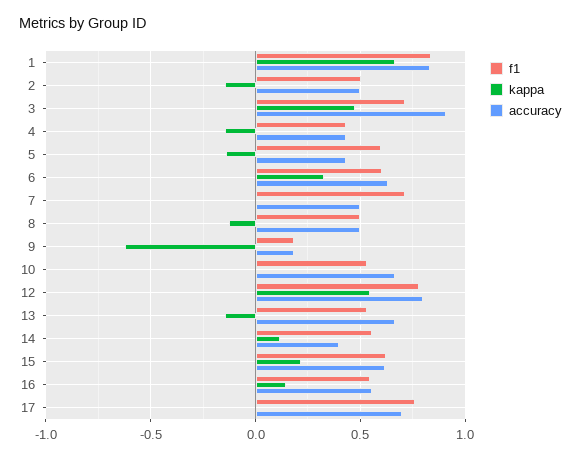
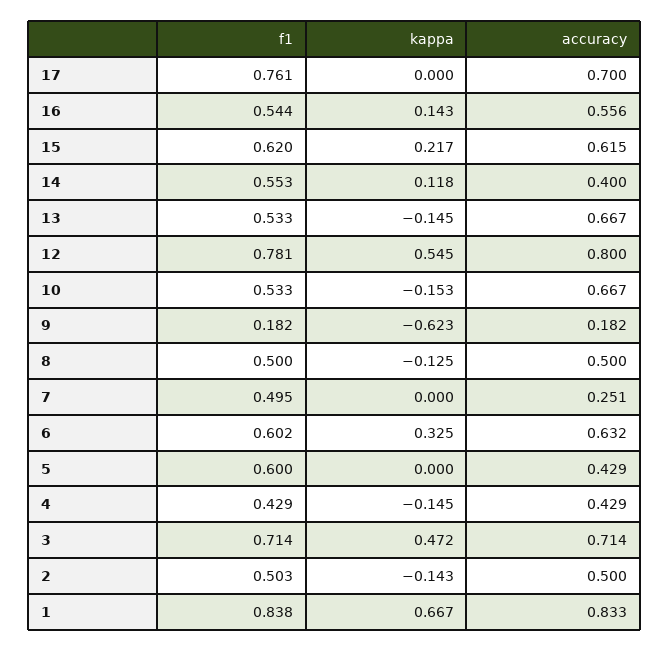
  {
    "f1": {
      "1": 0.838,
      "2": 0.503,
      "3": 0.714,
      "4": 0.429,
      "5": 0.6,
      "6": 0.602,
-     "7": 0.7,
+     "7": 0.495,
      "8": 0.5,
      "9": 0.182,
      "10": 0.533,
      "12": 0.781,
      "13": 0.533,
      "14": 0.553,
      "15": 0.62,
      "16": 0.544,
      "17": 0.761
    },
    "kappa": {
      "1": 0.667,
      "2": -0.143,
      "3": 0.472,
      "4": -0.145,
-     "5": -0.15,
+     "5": 0,
      "6": 0.325,
      "7": 0,
      "8": -0.125,
      "9": -0.623,
-     "10": 0,
+     "10": -0.153,
      "12": 0.545,
      "13": -0.145,
      "14": 0.118,
      "15": 0.217,
      "16": 0.143,
      "17": 0
    },
    "accuracy": {
      "1": 0.833,
      "2": 0.5,
-     "3": 0.9,
+     "3": 0.714,
      "4": 0.429,
      "5": 0.429,
      "6": 0.632,
-     "7": 0.5,
+     "7": 0.251,
      "8": 0.5,
      "9": 0.182,
      "10": 0.667,
      "12": 0.8,
      "13": 0.667,
      "14": 0.4,
      "15": 0.615,
      "16": 0.556,
      "17": 0.7
    }
  }

